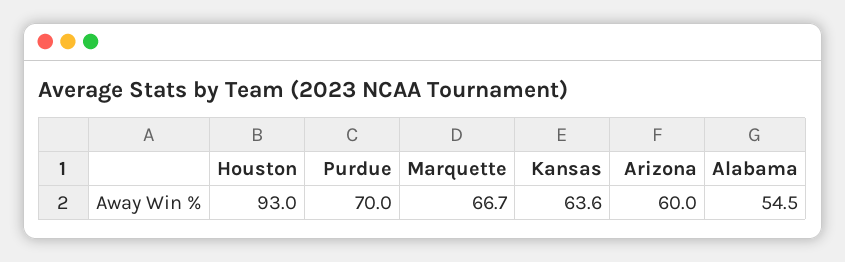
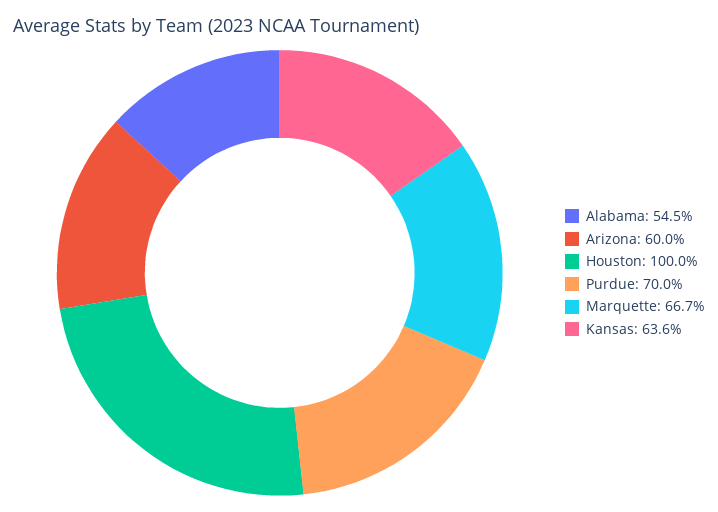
  {
-   "Houston": 93,
+   "Houston": 100,
    "Purdue": 70,
    "Marquette": 66.7,
    "Kansas": 63.6,
    "Arizona": 60,
    "Alabama": 54.5
  }

